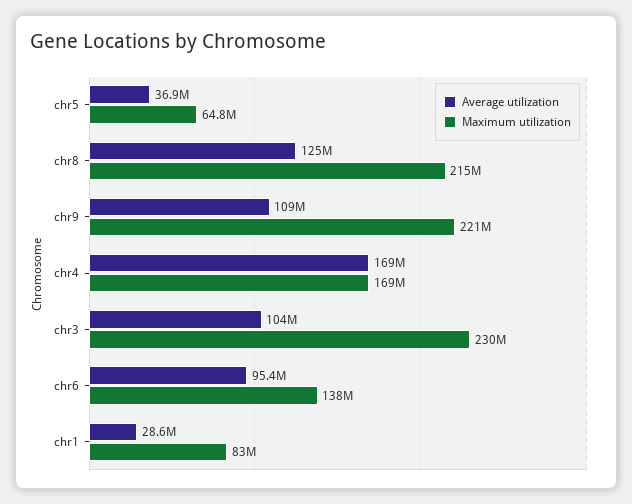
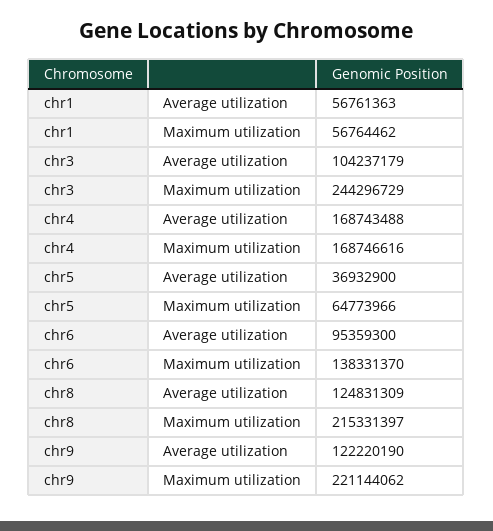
  {
    "Average utilization": {
      "chr5": 36932900,
      "chr8": 124831309,
-     "chr9": 109000000,
+     "chr9": 122220190,
      "chr4": 168743488,
      "chr3": 104237179,
      "chr6": 95359300,
-     "chr1": 28600000
+     "chr1": 56761363
    },
    "Maximum utilization": {
      "chr5": 64773966,
      "chr8": 215331397,
      "chr9": 221144062,
      "chr4": 168746616,
-     "chr3": 230000000,
+     "chr3": 244296729,
      "chr6": 138331370,
-     "chr1": 83000000
+     "chr1": 56764462
    }
  }

